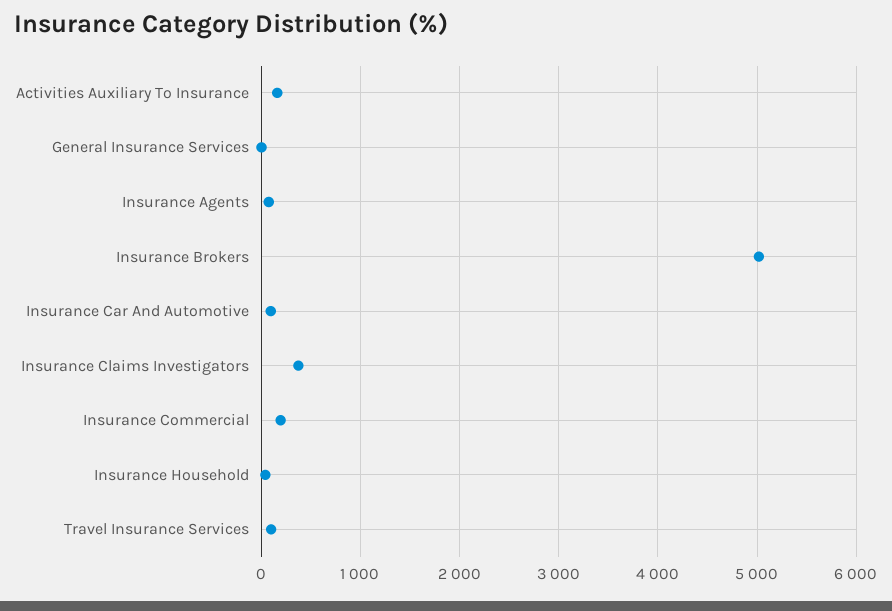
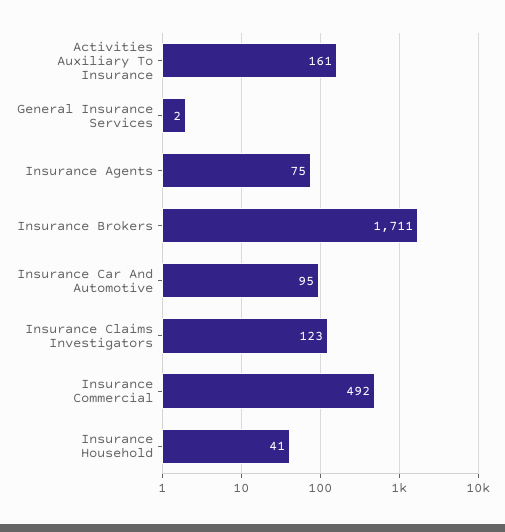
  {
    "Activities Auxiliary To Insurance": 161,
    "General Insurance Services": 2,
    "Insurance Agents": 75,
-   "Insurance Brokers": 5000,
+   "Insurance Brokers": 1711,
    "Insurance Car And Automotive": 95,
-   "Insurance Claims Investigators": 400,
+   "Insurance Claims Investigators": 123,
-   "Insurance Commercial": 200,
+   "Insurance Commercial": 492,
-   "Insurance Household": 41,
+   "Insurance Household": 41
-   "Travel Insurance Services": 100
  }

